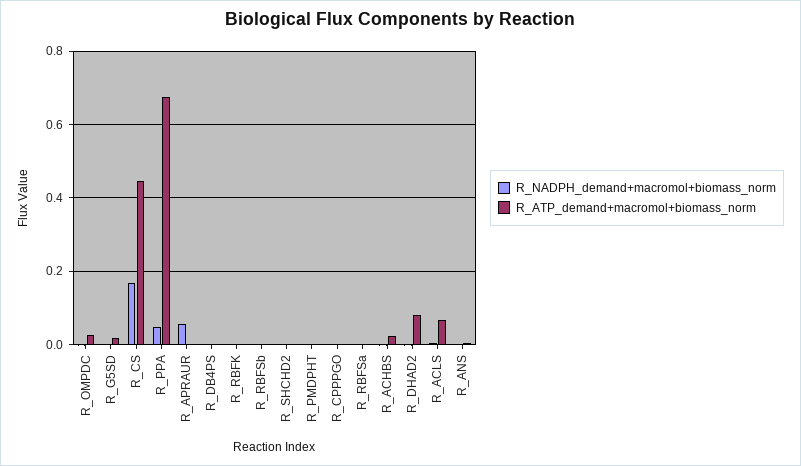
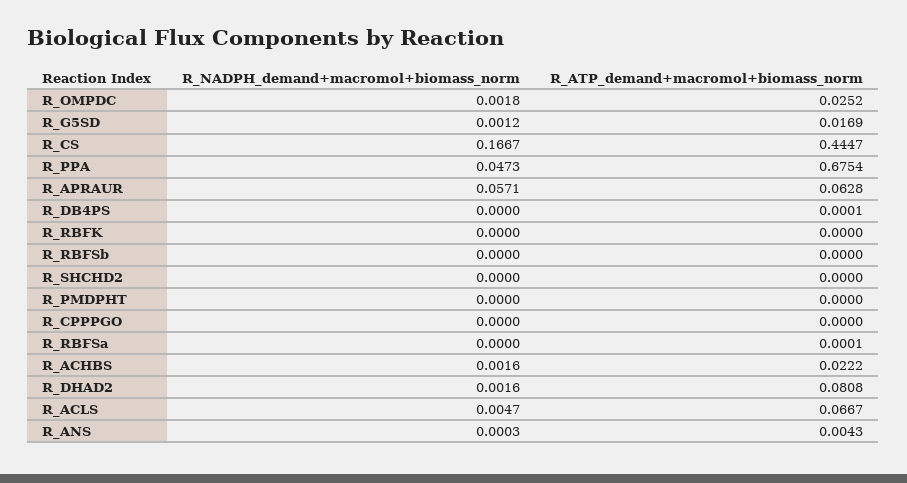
  {
    "R_NADPH_demand+macromol+biomass_norm": {
      "R_OMPDC": 0.0018,
      "R_G5SD": 0.0012,
      "R_CS": 0.1667,
      "R_PPA": 0.0473,
      "R_APRAUR": 0.0571,
      "R_DB4PS": 0,
      "R_RBFK": 0,
      "R_RBFSb": 0,
      "R_SHCHD2": 0,
      "R_PMDPHT": 0,
      "R_CPPPGO": 0,
      "R_RBFSa": 0,
      "R_ACHBS": 0.0016,
      "R_DHAD2": 0.0016,
      "R_ACLS": 0.0047,
      "R_ANS": 0.0003
    },
    "R_ATP_demand+macromol+biomass_norm": {
      "R_OMPDC": 0.0252,
      "R_G5SD": 0.0169,
      "R_CS": 0.4447,
      "R_PPA": 0.6754,
-     "R_APRAUR": 0,
+     "R_APRAUR": 0.0628,
      "R_DB4PS": 0.0001,
      "R_RBFK": 0,
      "R_RBFSb": 0,
      "R_SHCHD2": 0,
      "R_PMDPHT": 0,
      "R_CPPPGO": 0,
      "R_RBFSa": 0.0001,
      "R_ACHBS": 0.0222,
      "R_DHAD2": 0.0808,
      "R_ACLS": 0.0667,
      "R_ANS": 0.0043
    }
  }

